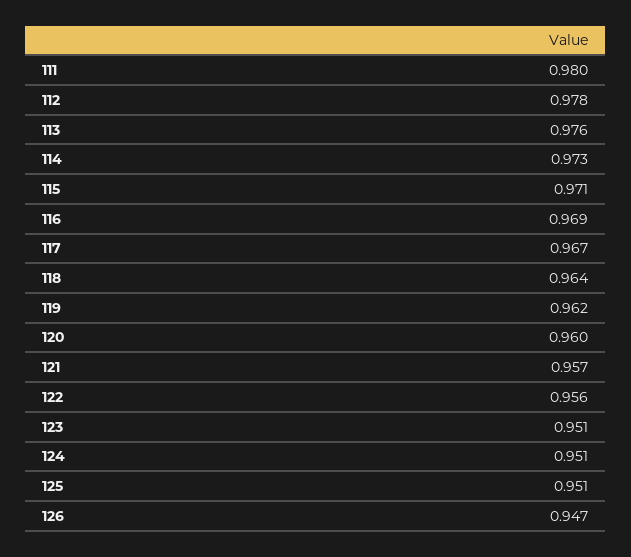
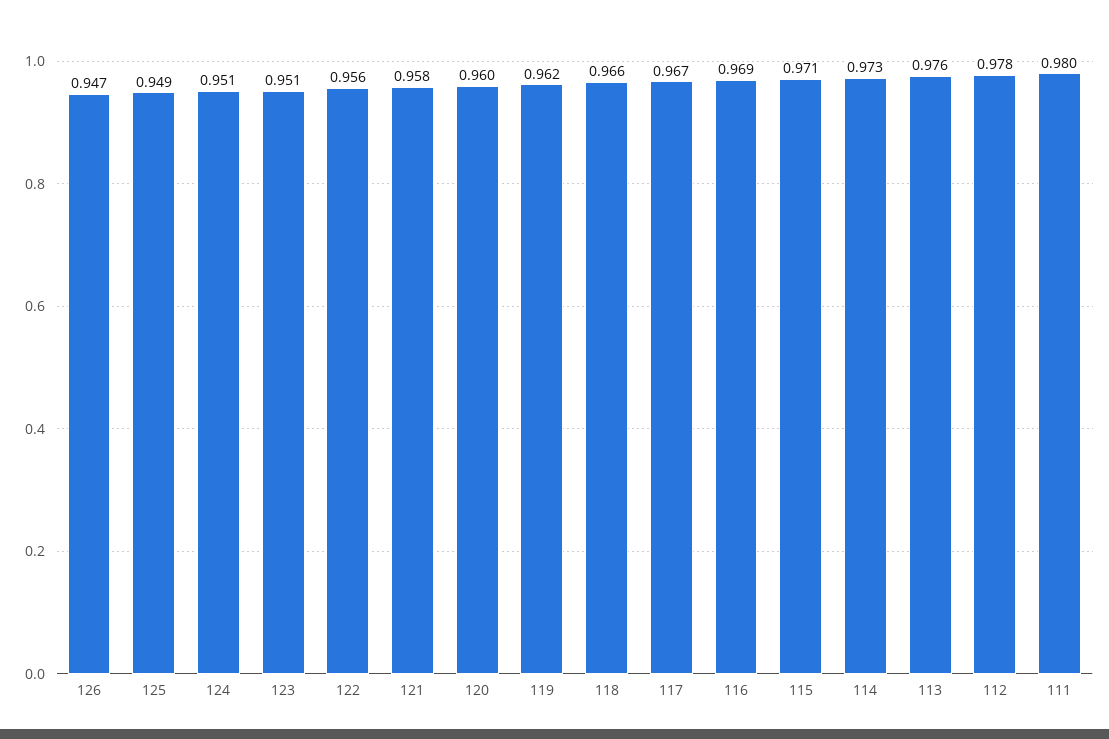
  {
    "111": 0.98,
    "112": 0.978,
    "113": 0.976,
    "114": 0.973,
    "115": 0.971,
    "116": 0.969,
    "117": 0.967,
-   "118": 0.964,
+   "118": 0.966,
    "119": 0.962,
    "120": 0.96,
-   "121": 0.957,
+   "121": 0.958,
    "122": 0.956,
    "123": 0.951,
    "124": 0.951,
-   "125": 0.951,
+   "125": 0.949,
    "126": 0.947
  }

